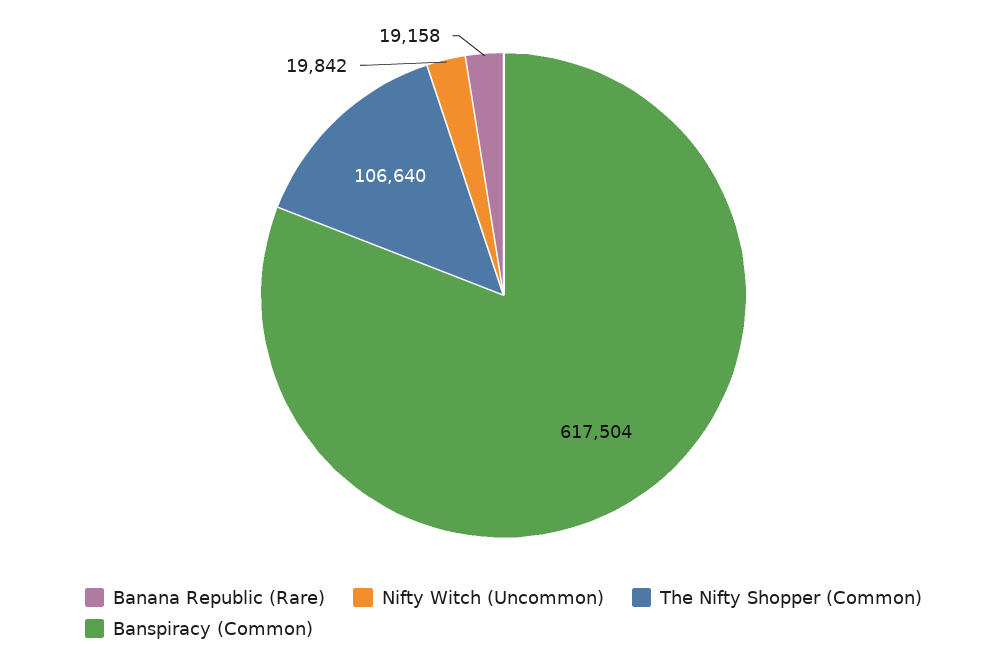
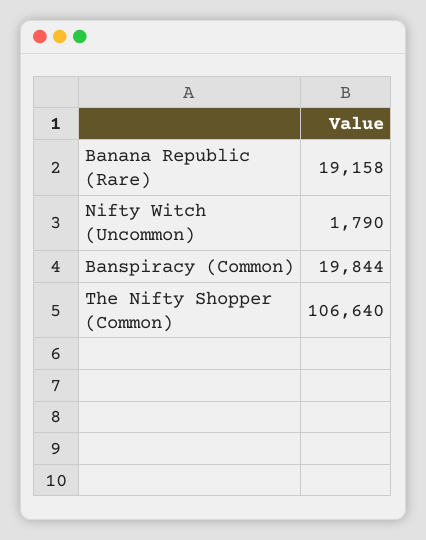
  {
    "Banana Republic (Rare)": 19158,
-   "Nifty Witch (Uncommon)": 19842,
+   "Nifty Witch (Uncommon)": 1790,
    "The Nifty Shopper (Common)": 106640,
-   "Banspiracy (Common)": 617504
+   "Banspiracy (Common)": 19844
  }

